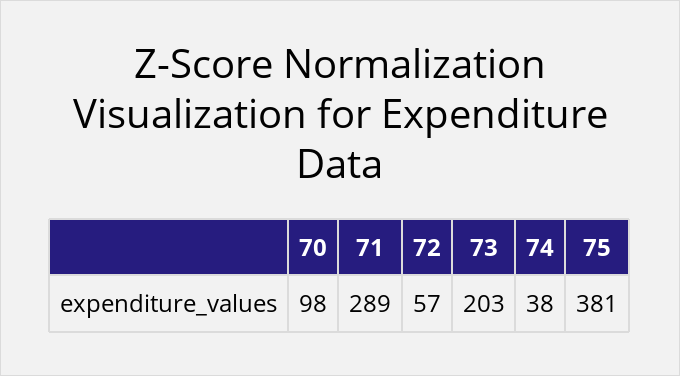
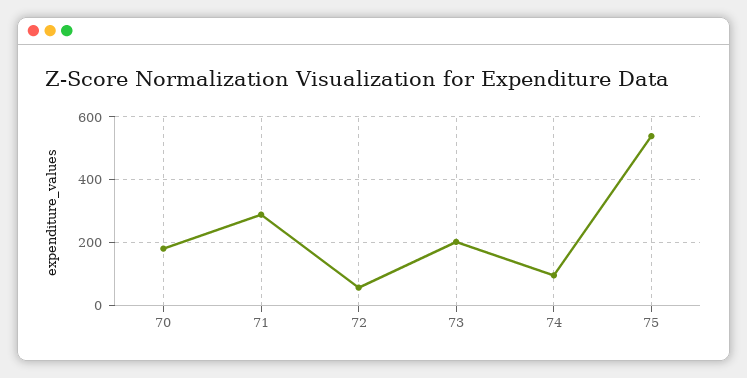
  {
-   "70": 98,
+   "70": 180,
    "71": 289,
    "72": 57,
    "73": 203,
-   "74": 38,
+   "74": 100,
-   "75": 381
+   "75": 540
  }

